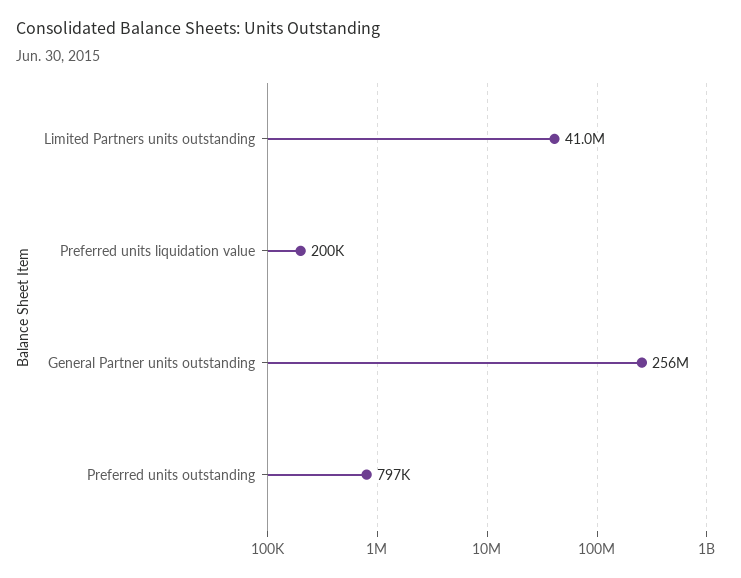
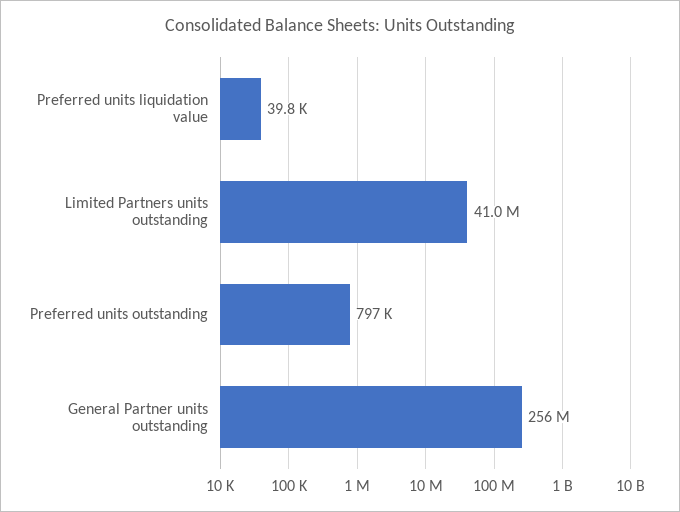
  {
    "Limited Partners units outstanding": 41000000,
-   "Preferred units liquidation value": 200000,
+   "Preferred units liquidation value": 39800,
    "General Partner units outstanding": 256000000,
    "Preferred units outstanding": 797000
  }

